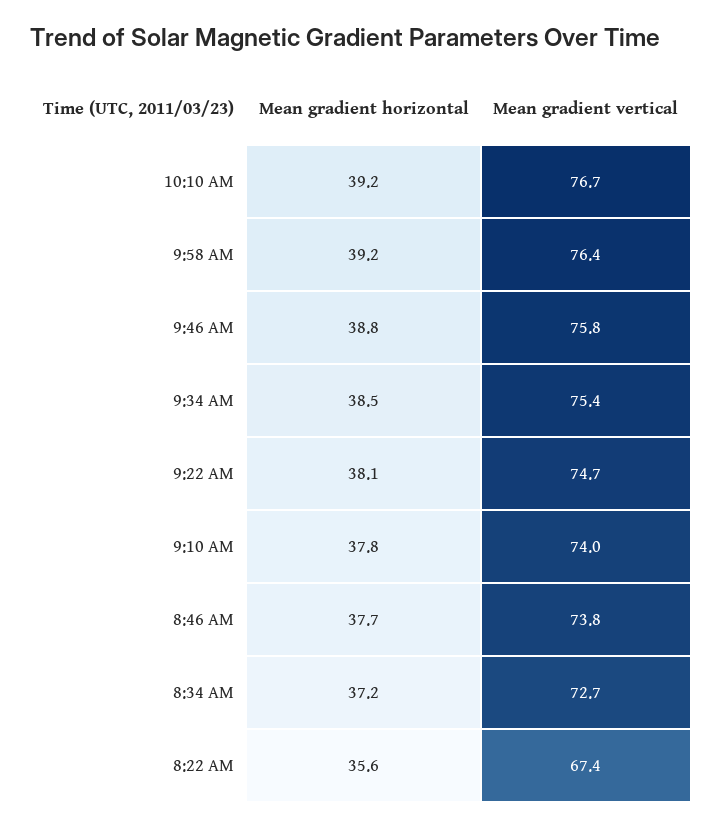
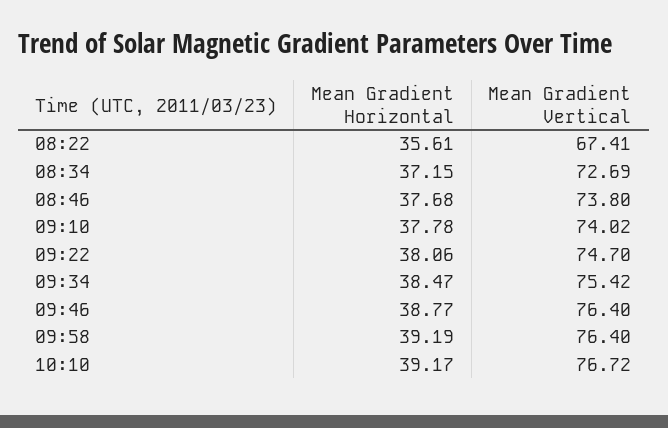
  {
    "Mean gradient horizontal": {
      "10:10 AM": 39.17,
      "9:58 AM": 39.19,
      "9:46 AM": 38.77,
      "9:34 AM": 38.47,
      "9:22 AM": 38.06,
      "9:10 AM": 37.78,
      "8:46 AM": 37.68,
      "8:34 AM": 37.15,
      "8:22 AM": 35.61
    },
    "Mean gradient vertical": {
      "10:10 AM": 76.72,
      "9:58 AM": 76.4,
-     "9:46 AM": 75.8,
+     "9:46 AM": 76.4,
      "9:34 AM": 75.42,
      "9:22 AM": 74.7,
      "9:10 AM": 74.02,
      "8:46 AM": 73.8,
      "8:34 AM": 72.69,
      "8:22 AM": 67.41
    }
  }

